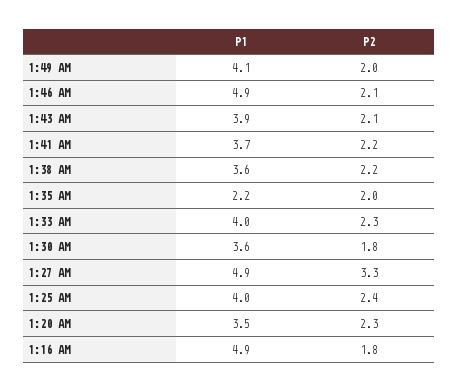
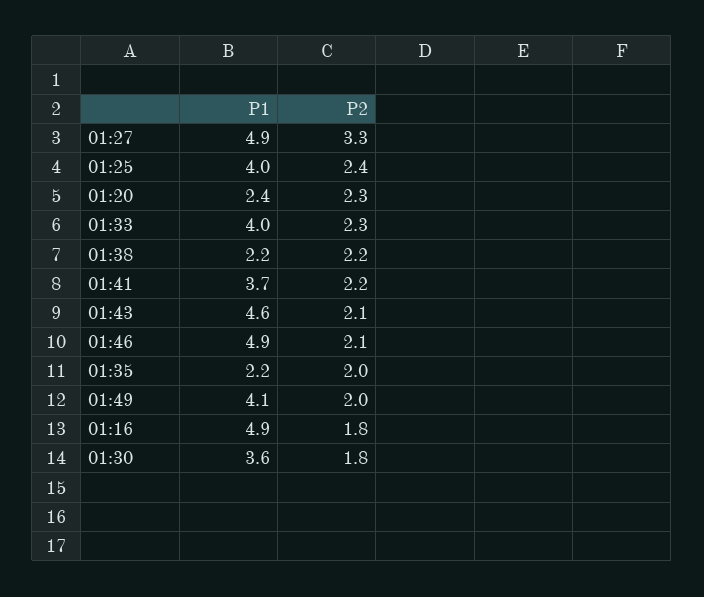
  {
    "P1": {
      "1:49 AM": 4.1,
      "1:46 AM": 4.9,
-     "1:43 AM": 3.9,
+     "1:43 AM": 4.6,
      "1:41 AM": 3.7,
-     "1:38 AM": 3.6,
+     "1:38 AM": 2.2,
      "1:35 AM": 2.2,
      "1:33 AM": 4,
      "1:30 AM": 3.6,
      "1:27 AM": 4.9,
      "1:25 AM": 4,
-     "1:20 AM": 3.5,
+     "1:20 AM": 2.4,
      "1:16 AM": 4.9
    },
    "P2": {
      "1:49 AM": 2,
      "1:46 AM": 2.1,
      "1:43 AM": 2.1,
      "1:41 AM": 2.2,
      "1:38 AM": 2.2,
      "1:35 AM": 2,
      "1:33 AM": 2.3,
      "1:30 AM": 1.8,
      "1:27 AM": 3.3,
      "1:25 AM": 2.4,
      "1:20 AM": 2.3,
      "1:16 AM": 1.8
    }
  }

